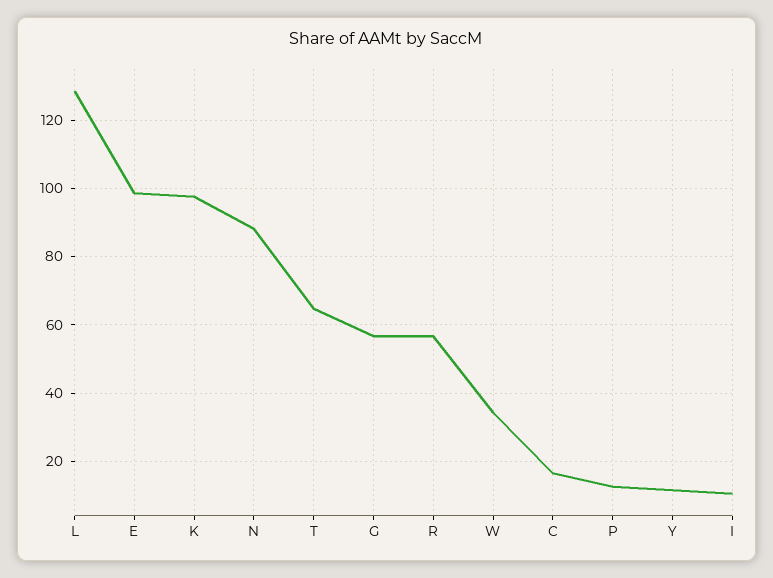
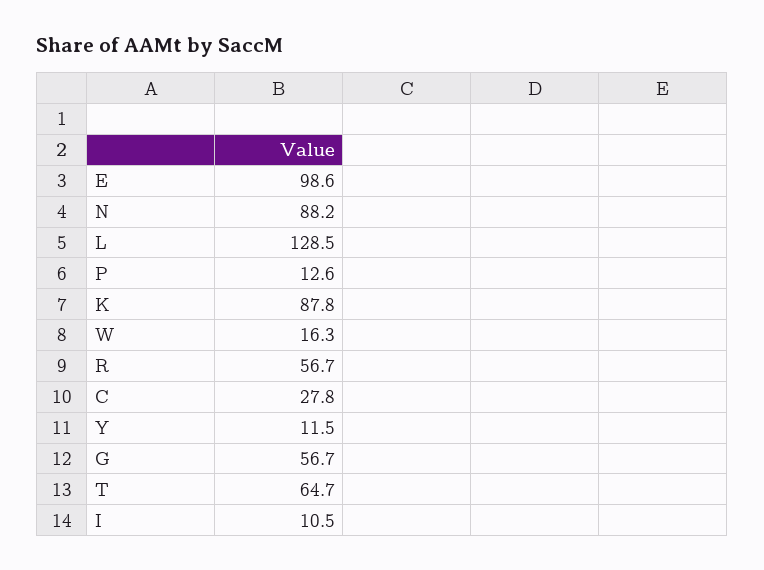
  {
    "L": 128.5,
    "E": 98.6,
-   "K": 98,
+   "K": 87.8,
    "N": 88.2,
    "T": 64.7,
    "G": 56.7,
    "R": 56.7,
-   "W": 34,
+   "W": 16.3,
-   "C": 16,
+   "C": 27.8,
    "P": 12.6,
    "Y": 11.5,
    "I": 10.5
  }

